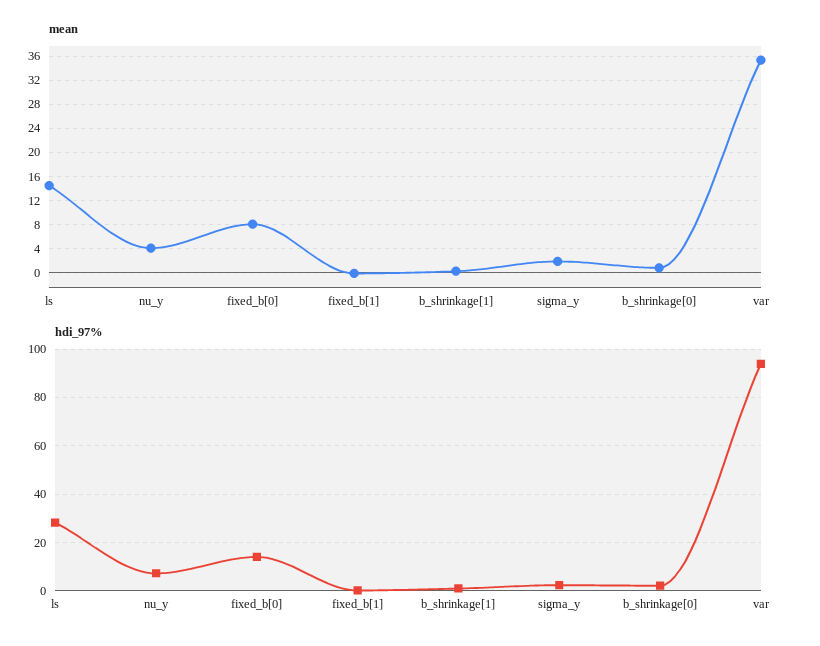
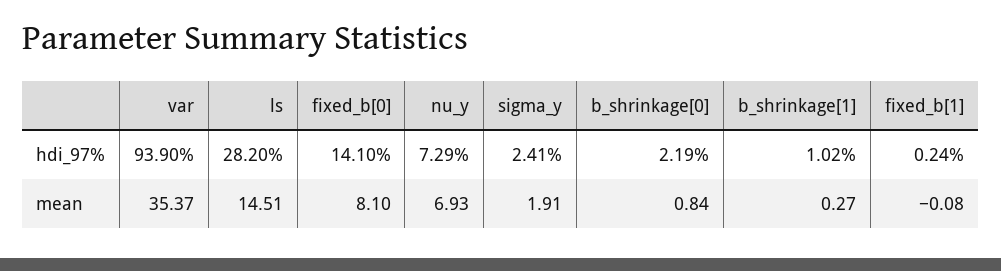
  {
    "mean": {
      "ls": 14.51,
-     "nu_y": 4,
+     "nu_y": 6.93,
      "fixed_b[0]": 8.1,
      "fixed_b[1]": -0.08,
      "b_shrinkage[1]": 0.27,
      "sigma_y": 1.91,
      "b_shrinkage[0]": 0.84,
      "var": 35.37
    },
    "hdi_97%": {
      "ls": 28.2,
      "nu_y": 7.29,
      "fixed_b[0]": 14.1,
      "fixed_b[1]": 0.24,
      "b_shrinkage[1]": 1.02,
      "sigma_y": 2.41,
      "b_shrinkage[0]": 2.19,
      "var": 93.9
    }
  }

